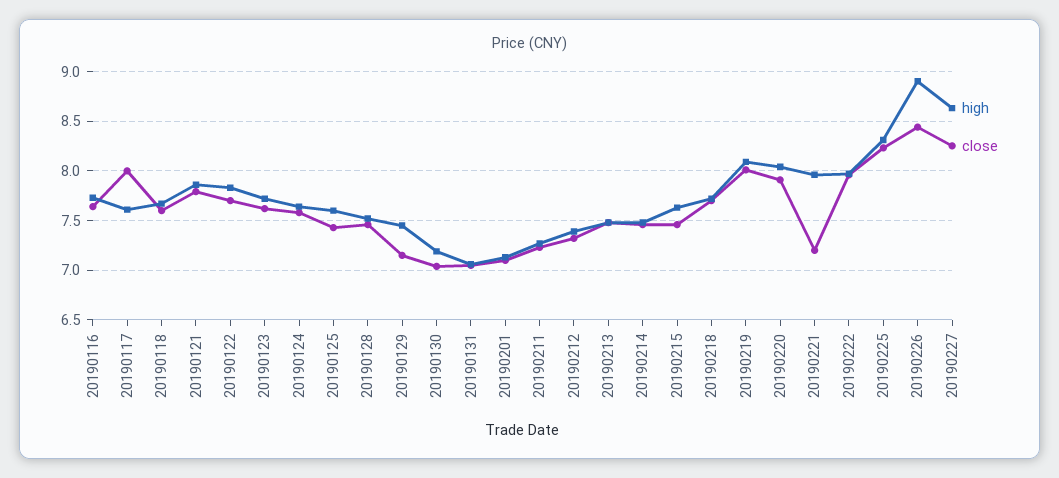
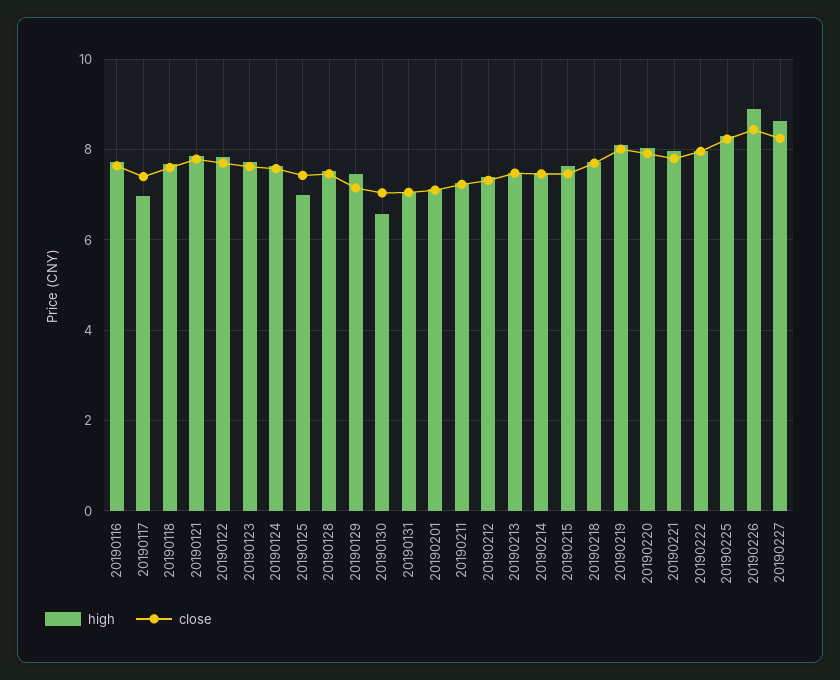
  {
    "high": {
      "20190116": 7.7,
-     "20190117": 7.6,
+     "20190117": 7,
      "20190118": 7.7,
      "20190121": 7.9,
      "20190122": 7.8,
      "20190123": 7.7,
      "20190124": 7.6,
-     "20190125": 7.6,
+     "20190125": 7,
      "20190128": 7.5,
      "20190129": 7.5,
-     "20190130": 7.2,
+     "20190130": 6.6,
      "20190131": 7.1,
      "20190201": 7.1,
      "20190211": 7.3,
      "20190212": 7.4,
      "20190213": 7.5,
      "20190214": 7.5,
      "20190215": 7.6,
      "20190218": 7.7,
      "20190219": 8.1,
      "20190220": 8,
      "20190221": 8,
      "20190222": 8,
      "20190225": 8.3,
      "20190226": 8.9,
      "20190227": 8.6
    },
    "close": {
      "20190116": 7.6,
-     "20190117": 8,
+     "20190117": 7.4,
      "20190118": 7.6,
      "20190121": 7.8,
      "20190122": 7.7,
      "20190123": 7.6,
      "20190124": 7.6,
      "20190125": 7.4,
      "20190128": 7.5,
      "20190129": 7.2,
      "20190130": 7,
      "20190131": 7.1,
      "20190201": 7.1,
      "20190211": 7.2,
      "20190212": 7.3,
      "20190213": 7.5,
      "20190214": 7.5,
      "20190215": 7.5,
      "20190218": 7.7,
      "20190219": 8,
      "20190220": 7.9,
-     "20190221": 7.2,
+     "20190221": 7.8,
      "20190222": 8,
      "20190225": 8.2,
      "20190226": 8.4,
      "20190227": 8.3
    }
  }

